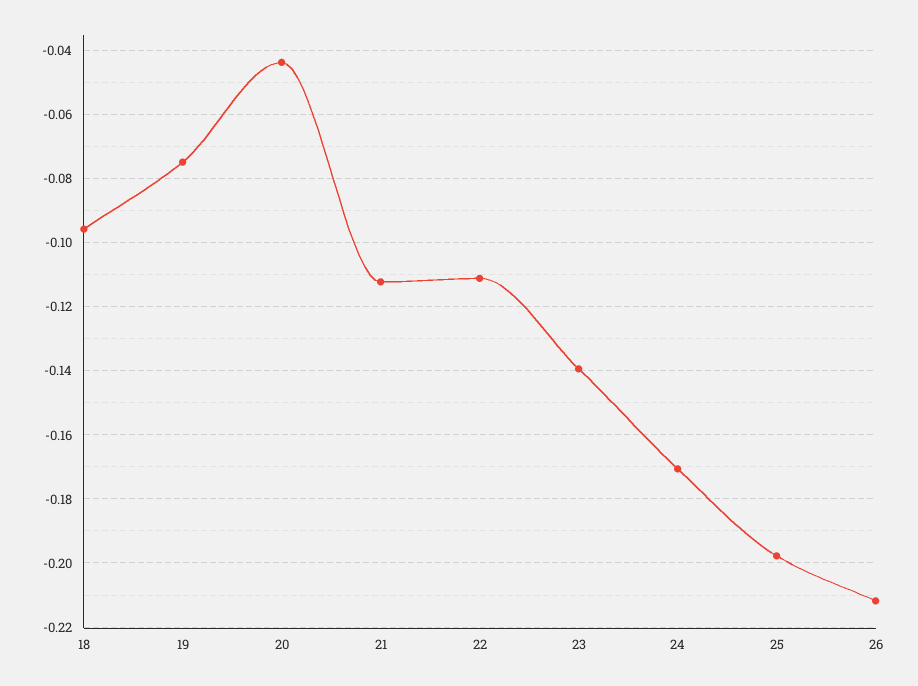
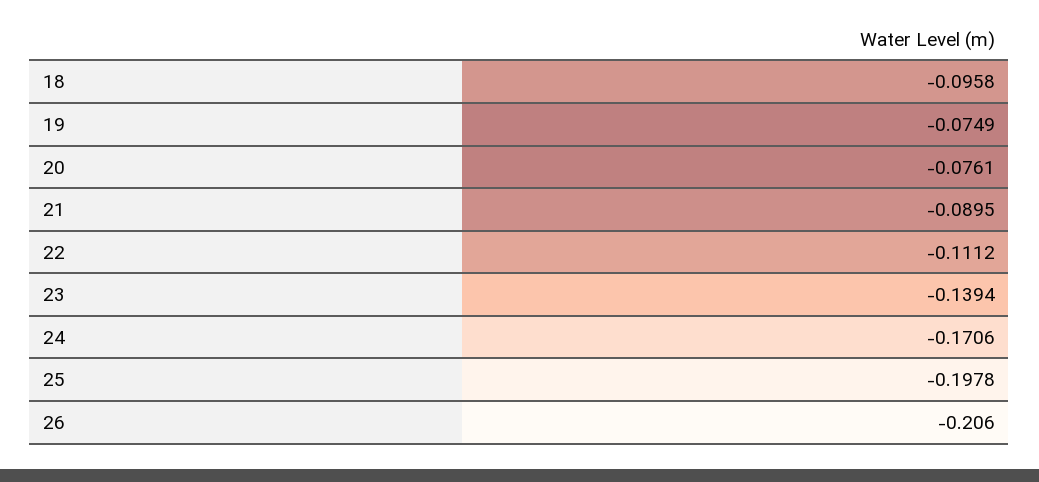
  {
    "18": -0.0958,
    "19": -0.0749,
-   "20": -0.044,
+   "20": -0.0761,
-   "21": -0.112,
+   "21": -0.0895,
    "22": -0.1112,
    "23": -0.1394,
    "24": -0.1706,
    "25": -0.1978,
-   "26": -0.212
+   "26": -0.206
  }

